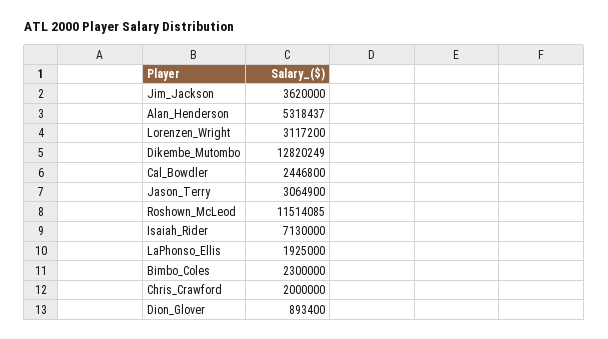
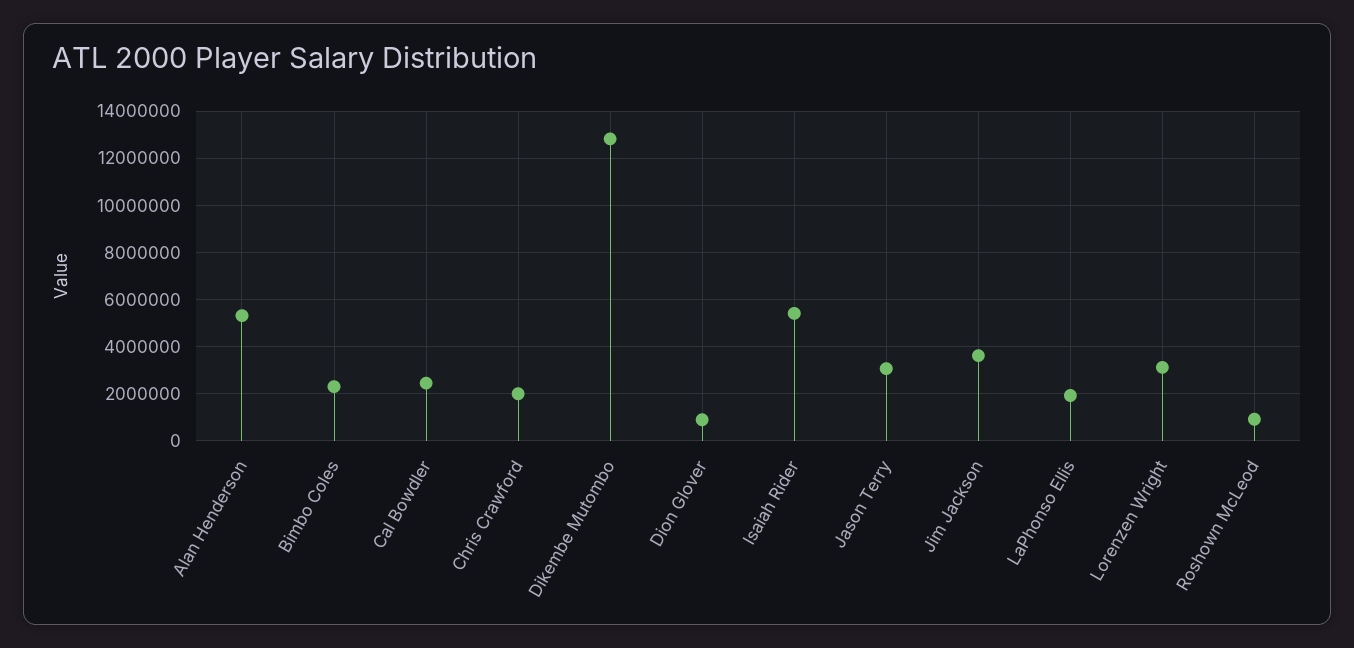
  {
    "Jim_Jackson": 3620000,
    "Alan_Henderson": 5318437,
    "Lorenzen_Wright": 3117200,
    "Dikembe_Mutombo": 12820249,
    "Cal_Bowdler": 2446800,
    "Jason_Terry": 3064900,
-   "Roshown_McLeod": 11514085,
+   "Roshown_McLeod": 1000000,
-   "Isaiah_Rider": 7130000,
+   "Isaiah_Rider": 5500000,
    "LaPhonso_Ellis": 1925000,
    "Bimbo_Coles": 2300000,
    "Chris_Crawford": 2000000,
    "Dion_Glover": 893400
  }

